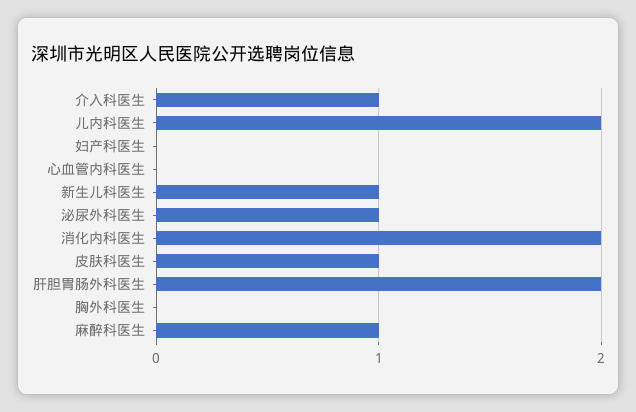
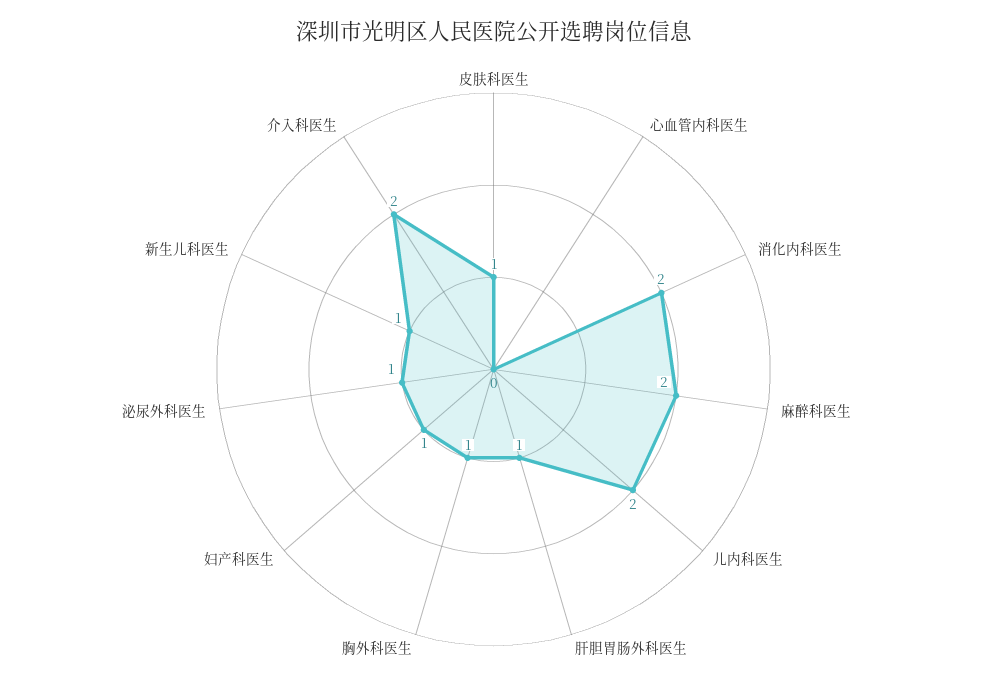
  {
-   "介入科医生": 1,
+   "介入科医生": 2,
    "儿内科医生": 2,
-   "妇产科医生": 0,
+   "妇产科医生": 1,
    "心血管内科医生": 0,
    "新生儿科医生": 1,
    "泌尿外科医生": 1,
    "消化内科医生": 2,
    "皮肤科医生": 1,
-   "肝胆胃肠外科医生": 2,
+   "肝胆胃肠外科医生": 1,
-   "胸外科医生": 0,
+   "胸外科医生": 1,
-   "麻醉科医生": 1
+   "麻醉科医生": 2
  }

